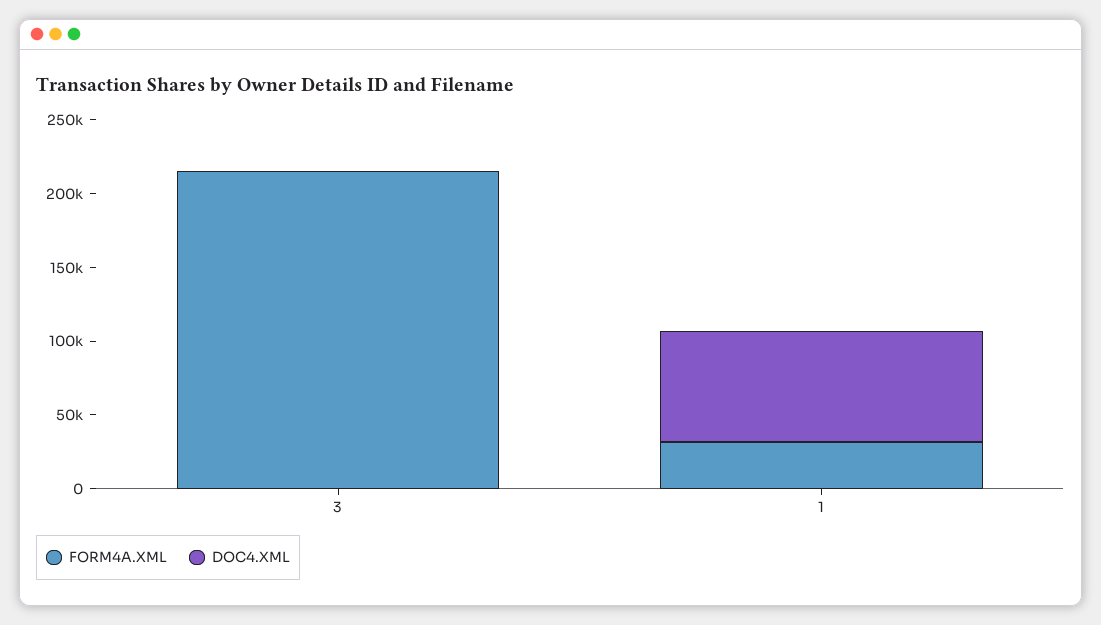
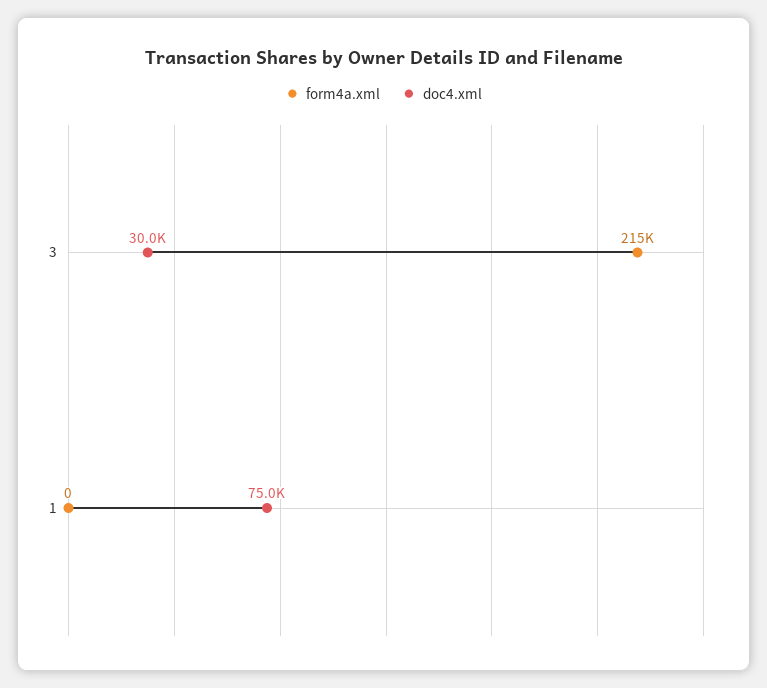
  {
    "FORM4A.XML": {
      "3": 215000,
-     "1": 30000
+     "1": 0
    },
    "DOC4.XML": {
-     "3": 0,
+     "3": 30000,
      "1": 75000
    }
  }

